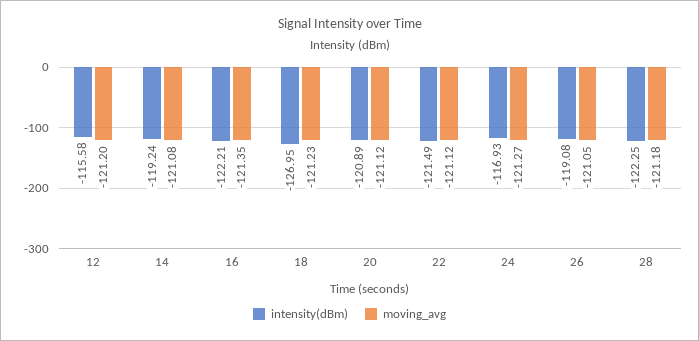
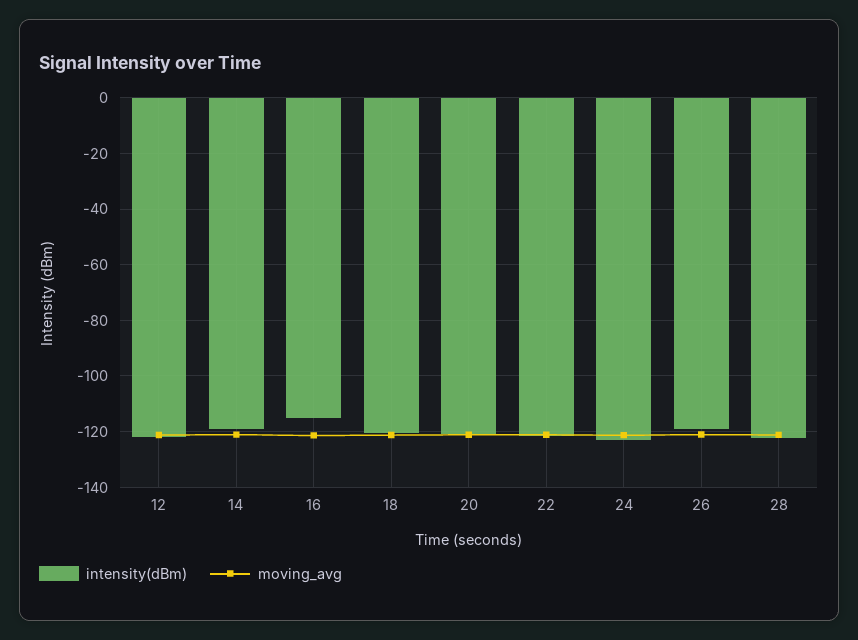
  {
    "intensity(dBm)": {
-     "12": -115.58,
+     "12": -122.5,
      "14": -119.24,
-     "16": -122.21,
+     "16": -115,
-     "18": -126.95,
+     "18": -120,
      "20": -120.89,
      "22": -121.49,
-     "24": -116.93,
+     "24": -122.5,
      "26": -119.08,
      "28": -122.25
    },
    "moving_avg": {
      "12": -121.2,
      "14": -121.08,
      "16": -121.35,
      "18": -121.23,
      "20": -121.12,
      "22": -121.12,
      "24": -121.27,
      "26": -121.05,
      "28": -121.18
    }
  }

